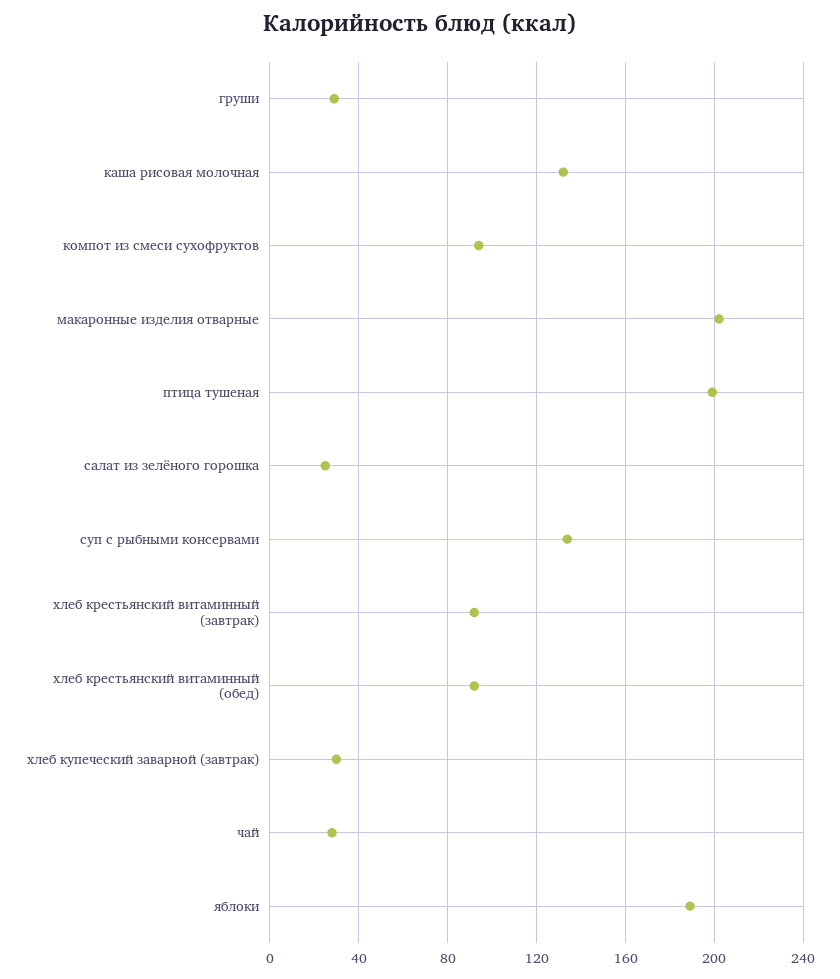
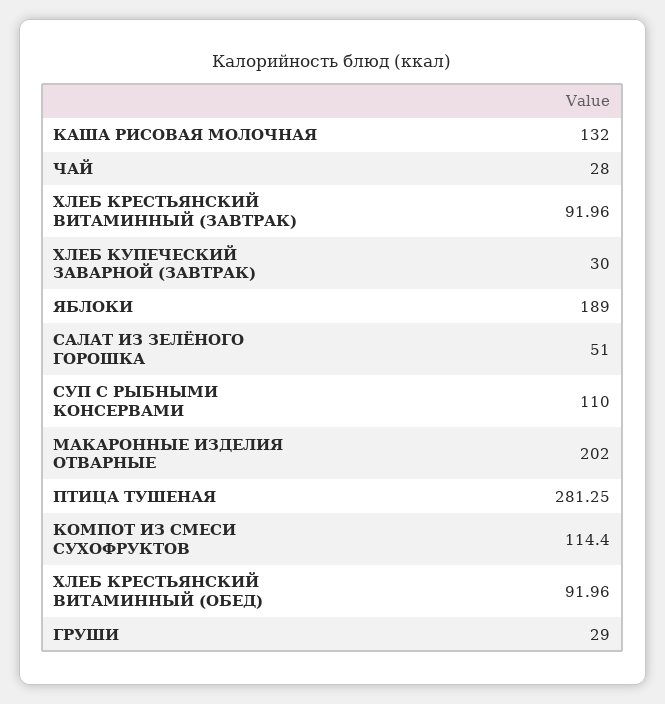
  {
    "груши": 29,
    "каша рисовая молочная": 132,
-   "компот из смеси сухофруктов": 95,
+   "компот из смеси сухофруктов": 114.4,
    "макаронные изделия отварные": 202,
-   "птица тушеная": 200,
+   "птица тушеная": 281.25,
-   "салат из зелёного горошка": 25,
+   "салат из зелёного горошка": 51,
-   "суп с рыбными консервами": 135,
+   "суп с рыбными консервами": 110,
    "хлеб крестьянский витаминный (завтрак)": 91.96,
    "хлеб крестьянский витаминный (обед)": 91.96,
    "хлеб купеческий заварной (завтрак)": 30,
    "чай": 28,
    "яблоки": 189
  }

